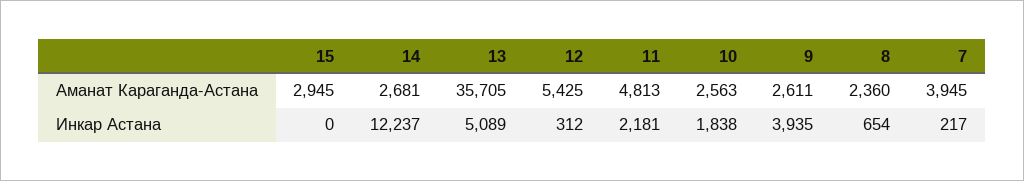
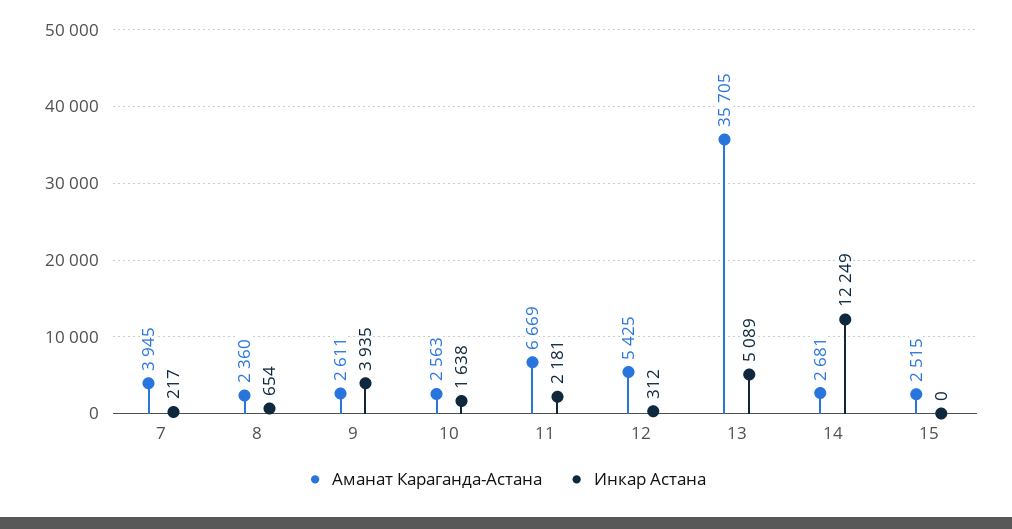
  {
    "Аманат Караганда-Астана": {
-     "15": 2945,
+     "15": 2515,
      "14": 2681,
      "13": 35705,
      "12": 5425,
-     "11": 4813,
+     "11": 6669,
      "10": 2563,
      "9": 2611,
      "8": 2360,
      "7": 3945
    },
    "Инкар Астана": {
      "15": 0,
-     "14": 12237,
+     "14": 12249,
      "13": 5089,
      "12": 312,
      "11": 2181,
-     "10": 1838,
+     "10": 1638,
      "9": 3935,
      "8": 654,
      "7": 217
    }
  }

